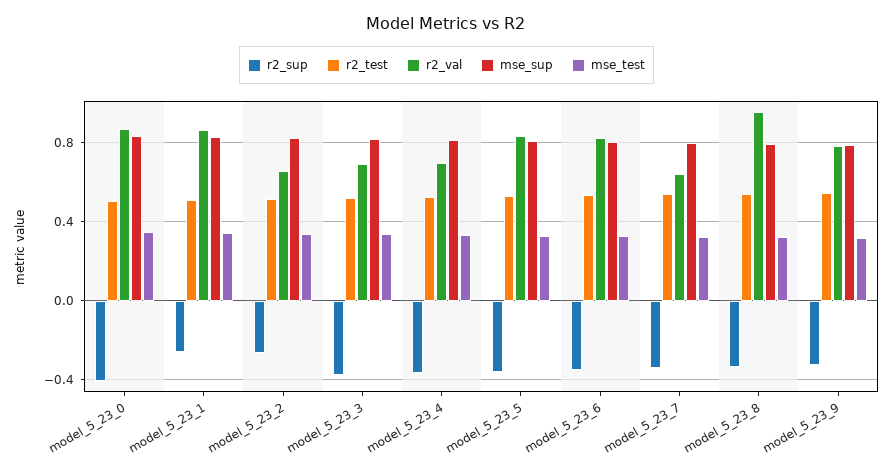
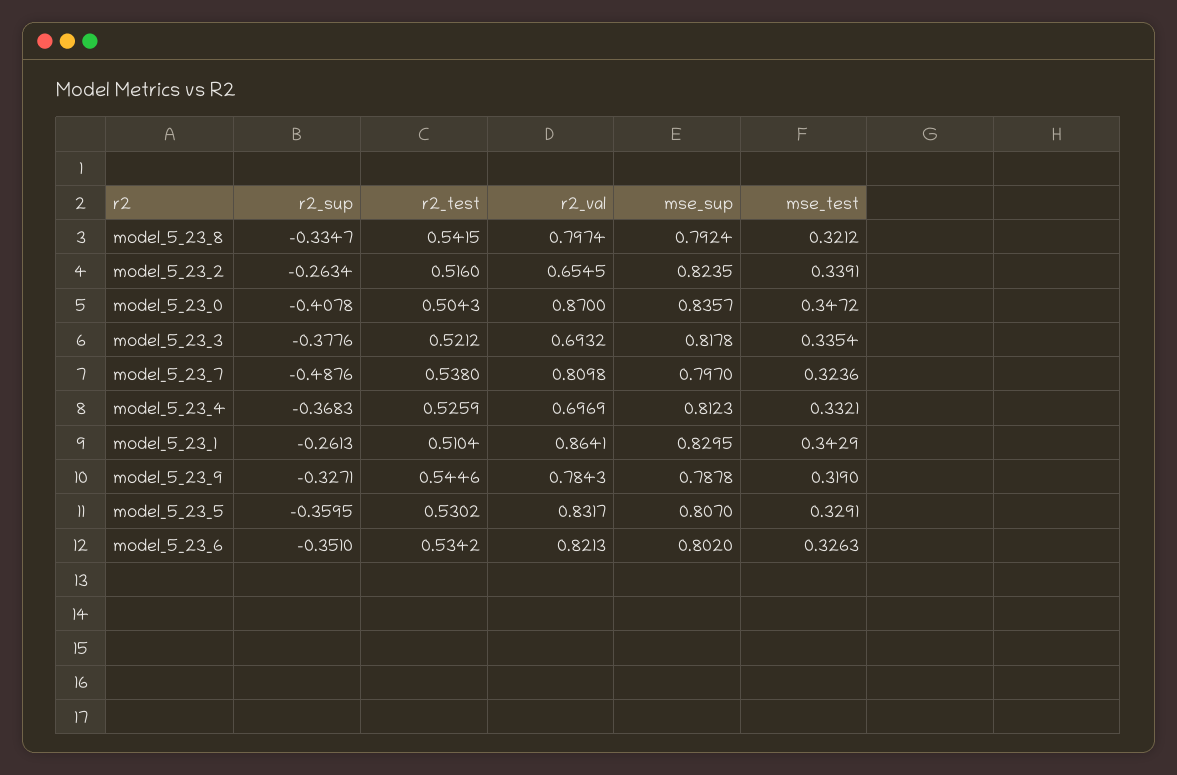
  {
    "r2_sup": {
      "model_5_23_0": -0.4078,
      "model_5_23_1": -0.2613,
      "model_5_23_2": -0.2634,
      "model_5_23_3": -0.3776,
      "model_5_23_4": -0.3683,
      "model_5_23_5": -0.3595,
      "model_5_23_6": -0.351,
-     "model_5_23_7": -0.35,
+     "model_5_23_7": -0.4876,
      "model_5_23_8": -0.3347,
      "model_5_23_9": -0.3271
    },
    "r2_test": {
      "model_5_23_0": 0.5043,
      "model_5_23_1": 0.5104,
      "model_5_23_2": 0.516,
      "model_5_23_3": 0.5212,
      "model_5_23_4": 0.5259,
      "model_5_23_5": 0.5302,
      "model_5_23_6": 0.5342,
      "model_5_23_7": 0.538,
      "model_5_23_8": 0.5415,
      "model_5_23_9": 0.5446
    },
    "r2_val": {
      "model_5_23_0": 0.87,
      "model_5_23_1": 0.8641,
      "model_5_23_2": 0.6545,
      "model_5_23_3": 0.6932,
      "model_5_23_4": 0.6969,
      "model_5_23_5": 0.8317,
      "model_5_23_6": 0.8213,
-     "model_5_23_7": 0.65,
+     "model_5_23_7": 0.8098,
-     "model_5_23_8": 0.95,
+     "model_5_23_8": 0.7974,
      "model_5_23_9": 0.7843
    },
    "mse_sup": {
      "model_5_23_0": 0.8357,
      "model_5_23_1": 0.8295,
      "model_5_23_2": 0.8235,
      "model_5_23_3": 0.8178,
      "model_5_23_4": 0.8123,
      "model_5_23_5": 0.807,
      "model_5_23_6": 0.802,
      "model_5_23_7": 0.797,
      "model_5_23_8": 0.7924,
      "model_5_23_9": 0.7878
    },
    "mse_test": {
      "model_5_23_0": 0.3472,
      "model_5_23_1": 0.3429,
      "model_5_23_2": 0.3391,
      "model_5_23_3": 0.3354,
      "model_5_23_4": 0.3321,
      "model_5_23_5": 0.3291,
      "model_5_23_6": 0.3263,
      "model_5_23_7": 0.3236,
      "model_5_23_8": 0.3212,
      "model_5_23_9": 0.319
    }
  }

